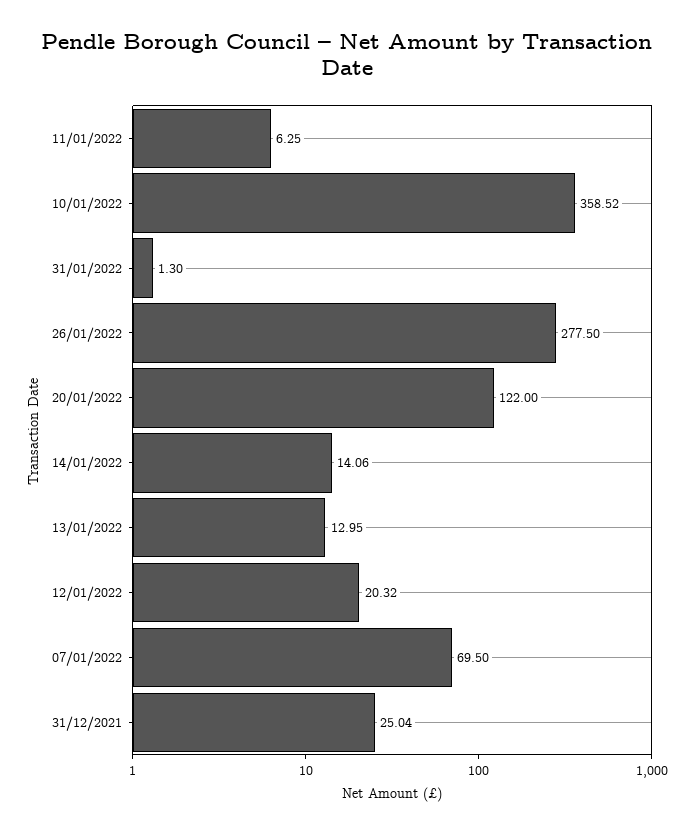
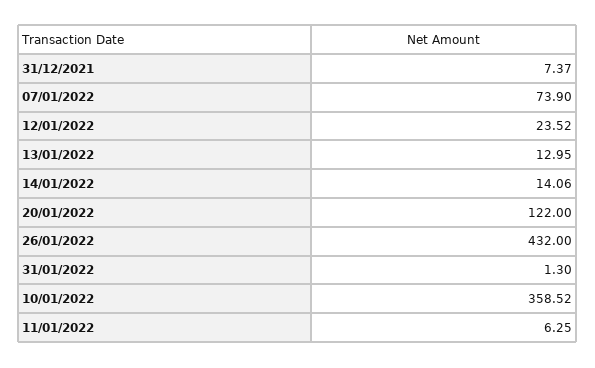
  {
    "11/01/2022": 6.25,
    "10/01/2022": 358.52,
    "31/01/2022": 1.3,
-   "26/01/2022": 277.5,
+   "26/01/2022": 432,
    "20/01/2022": 122,
    "14/01/2022": 14.06,
    "13/01/2022": 12.95,
-   "12/01/2022": 20.32,
+   "12/01/2022": 23.52,
-   "07/01/2022": 69.5,
+   "07/01/2022": 73.9,
-   "31/12/2021": 25.04
+   "31/12/2021": 7.37
  }

